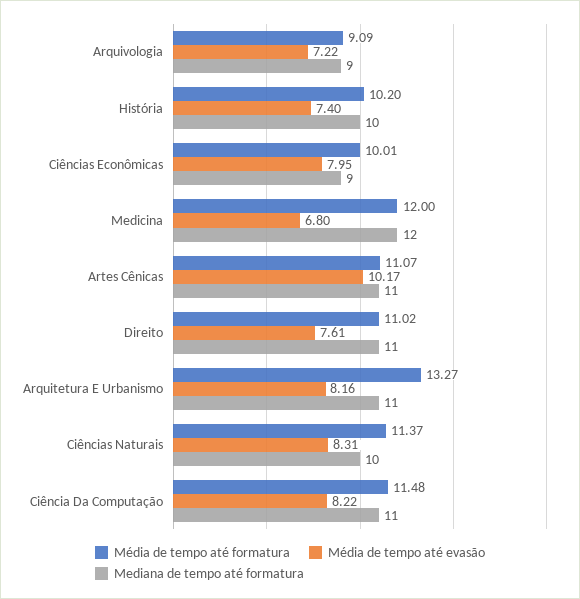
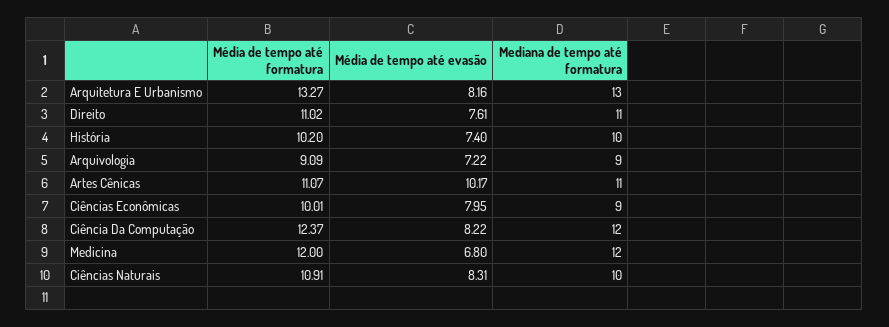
  {
    "Média de tempo até formatura": {
      "Arquivologia": 9.09,
      "História": 10.2,
      "Ciências Econômicas": 10.01,
      "Medicina": 12,
      "Artes Cênicas": 11.07,
      "Direito": 11.02,
      "Arquitetura E Urbanismo": 13.27,
-     "Ciências Naturais": 11.37,
+     "Ciências Naturais": 10.91,
-     "Ciência Da Computação": 11.48
+     "Ciência Da Computação": 12.37
    },
    "Média de tempo até evasão": {
      "Arquivologia": 7.22,
      "História": 7.4,
      "Ciências Econômicas": 7.95,
      "Medicina": 6.8,
      "Artes Cênicas": 10.17,
      "Direito": 7.61,
      "Arquitetura E Urbanismo": 8.16,
      "Ciências Naturais": 8.31,
      "Ciência Da Computação": 8.22
    },
    "Mediana de tempo até formatura": {
      "Arquivologia": 9,
      "História": 10,
      "Ciências Econômicas": 9,
      "Medicina": 12,
      "Artes Cênicas": 11,
      "Direito": 11,
-     "Arquitetura E Urbanismo": 11,
+     "Arquitetura E Urbanismo": 13,
      "Ciências Naturais": 10,
-     "Ciência Da Computação": 11
+     "Ciência Da Computação": 12
    }
  }

